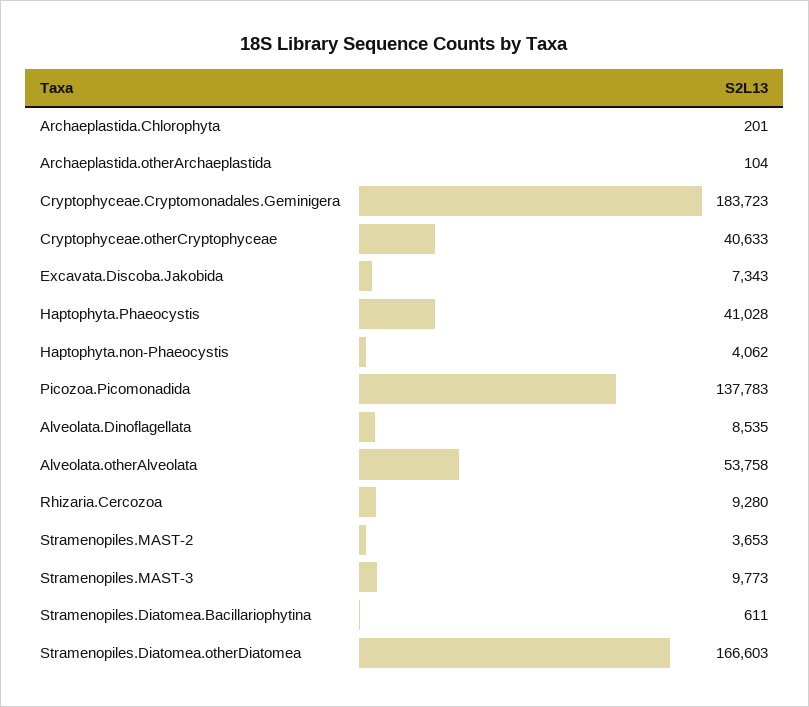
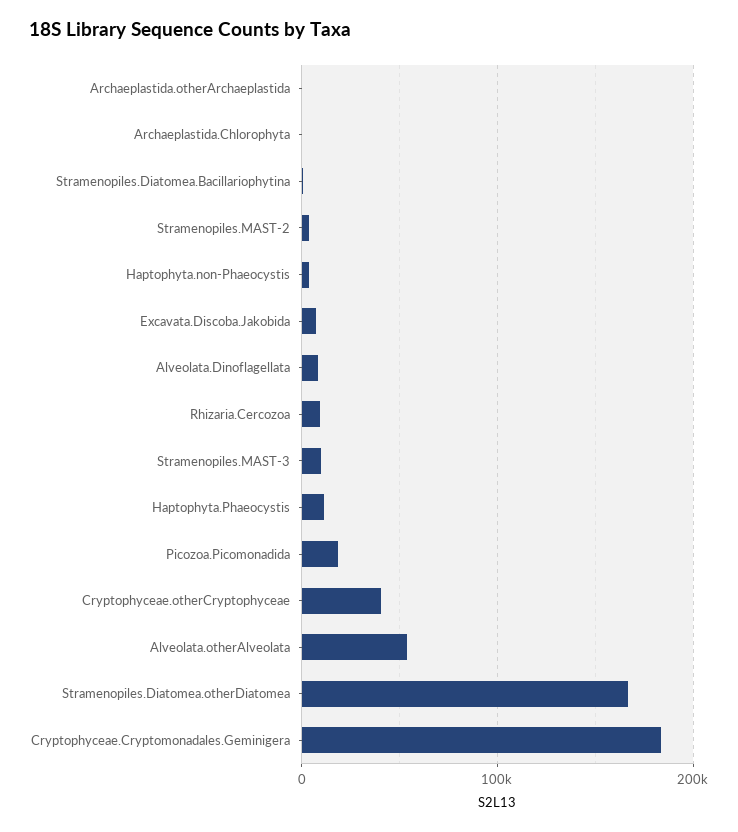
  {
    "Archaeplastida.Chlorophyta": 201,
    "Archaeplastida.otherArchaeplastida": 104,
    "Cryptophyceae.Cryptomonadales.Geminigera": 183723,
    "Cryptophyceae.otherCryptophyceae": 40633,
    "Excavata.Discoba.Jakobida": 7343,
-   "Haptophyta.Phaeocystis": 41028,
+   "Haptophyta.Phaeocystis": 10000,
    "Haptophyta.non-Phaeocystis": 4062,
-   "Picozoa.Picomonadida": 137783,
+   "Picozoa.Picomonadida": 20000,
    "Alveolata.Dinoflagellata": 8535,
    "Alveolata.otherAlveolata": 53758,
    "Rhizaria.Cercozoa": 9280,
    "Stramenopiles.MAST-2": 3653,
    "Stramenopiles.MAST-3": 9773,
    "Stramenopiles.Diatomea.Bacillariophytina": 611,
    "Stramenopiles.Diatomea.otherDiatomea": 166603
  }

